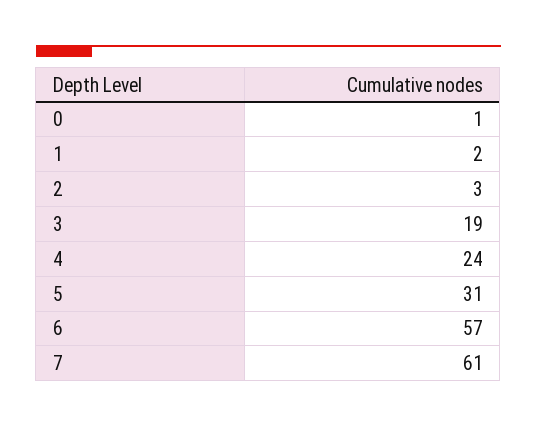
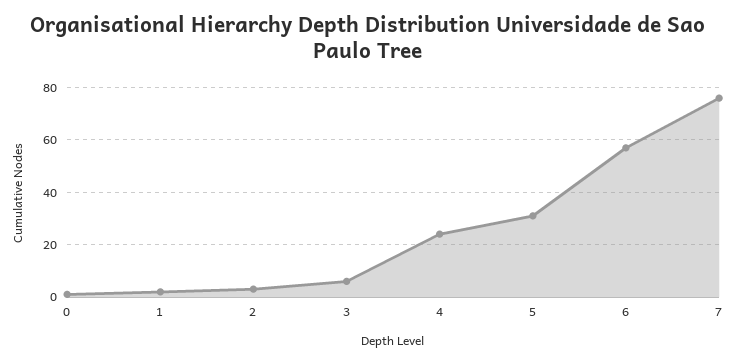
  {
    "0": 1,
    "1": 2,
    "2": 3,
-   "3": 19,
+   "3": 5,
    "4": 24,
    "5": 31,
    "6": 57,
-   "7": 61
+   "7": 75
  }

